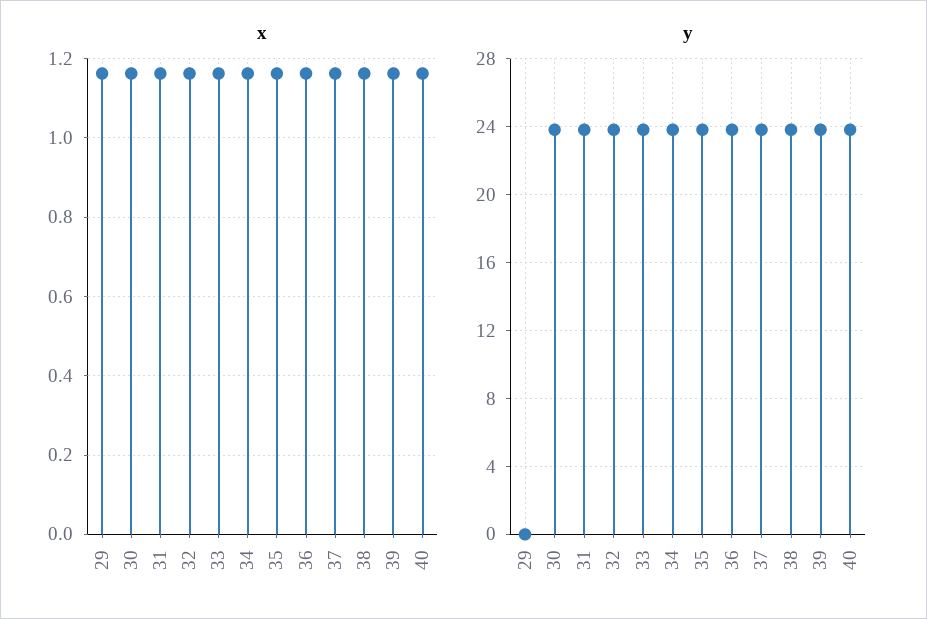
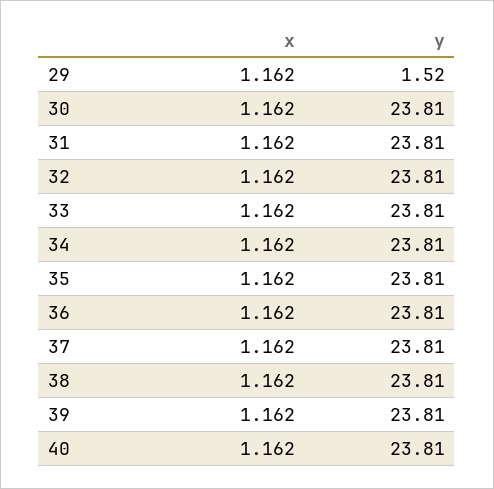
  {
    "x": {
      "29": 1.162,
      "30": 1.162,
      "31": 1.162,
      "32": 1.162,
      "33": 1.162,
      "34": 1.162,
      "35": 1.162,
      "36": 1.162,
      "37": 1.162,
      "38": 1.162,
      "39": 1.162,
      "40": 1.162
    },
    "y": {
-     "29": 0,
+     "29": 1.52,
      "30": 23.81,
      "31": 23.81,
      "32": 23.81,
      "33": 23.81,
      "34": 23.81,
      "35": 23.81,
      "36": 23.81,
      "37": 23.81,
      "38": 23.81,
      "39": 23.81,
      "40": 23.81
    }
  }

